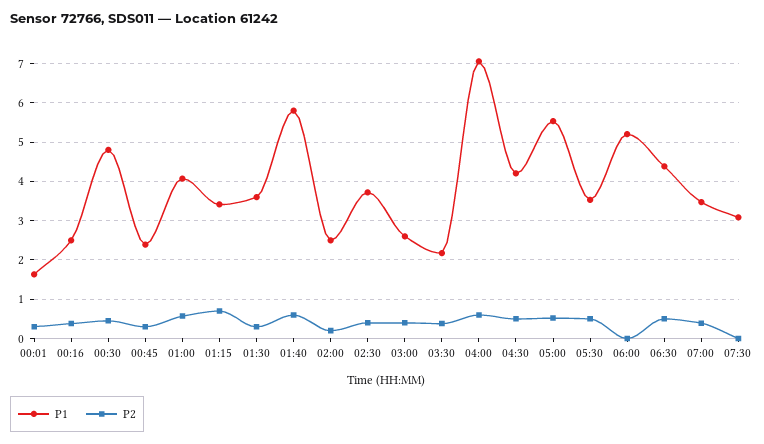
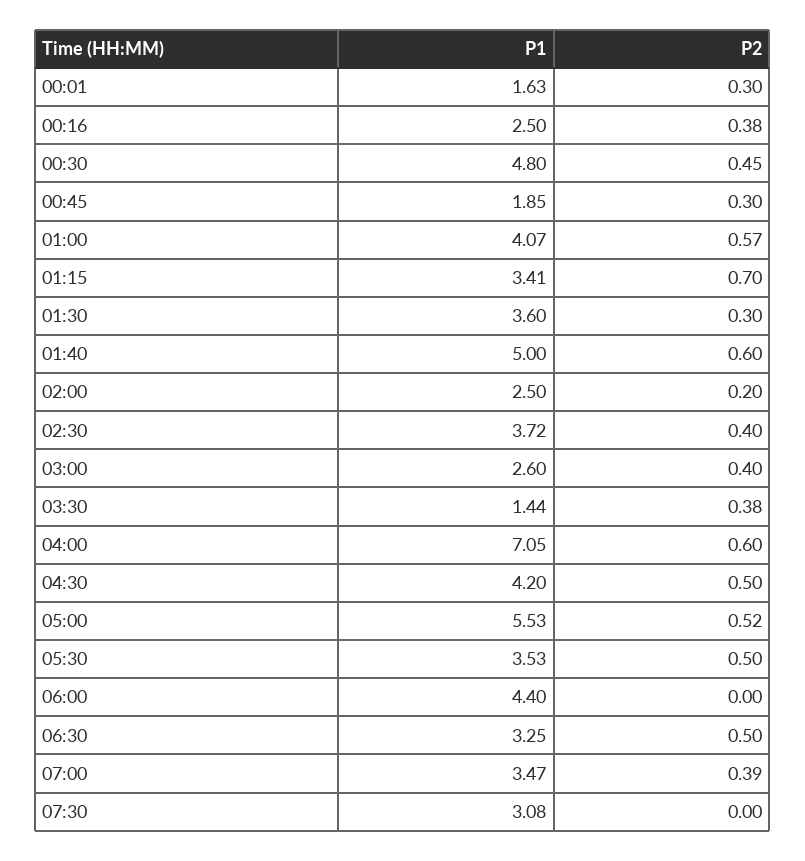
  {
    "P1": {
      "00:01": 1.63,
      "00:16": 2.5,
      "00:30": 4.8,
-     "00:45": 2.4,
+     "00:45": 1.85,
      "01:00": 4.07,
      "01:15": 3.41,
      "01:30": 3.6,
-     "01:40": 5.8,
+     "01:40": 5,
      "02:00": 2.5,
      "02:30": 3.72,
      "03:00": 2.6,
-     "03:30": 2.2,
+     "03:30": 1.44,
      "04:00": 7.05,
      "04:30": 4.2,
      "05:00": 5.53,
      "05:30": 3.53,
-     "06:00": 5.2,
+     "06:00": 4.4,
-     "06:30": 4.4,
+     "06:30": 3.25,
      "07:00": 3.47,
      "07:30": 3.08
    },
    "P2": {
      "00:01": 0.3,
      "00:16": 0.38,
      "00:30": 0.45,
      "00:45": 0.3,
      "01:00": 0.57,
      "01:15": 0.7,
      "01:30": 0.3,
      "01:40": 0.6,
      "02:00": 0.2,
      "02:30": 0.4,
      "03:00": 0.4,
      "03:30": 0.38,
      "04:00": 0.6,
      "04:30": 0.5,
      "05:00": 0.52,
      "05:30": 0.5,
      "06:00": 0,
      "06:30": 0.5,
      "07:00": 0.39,
      "07:30": 0
    }
  }

